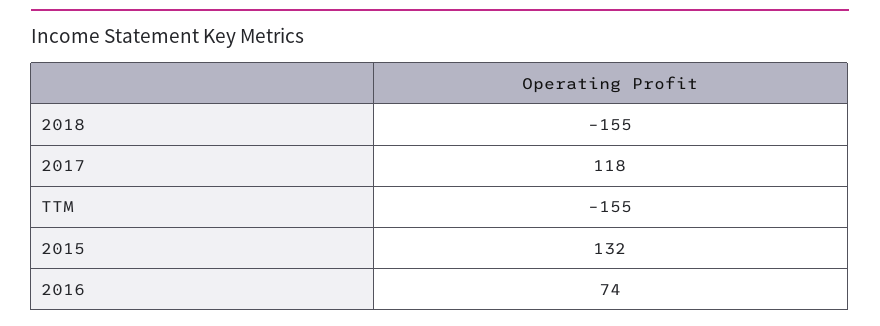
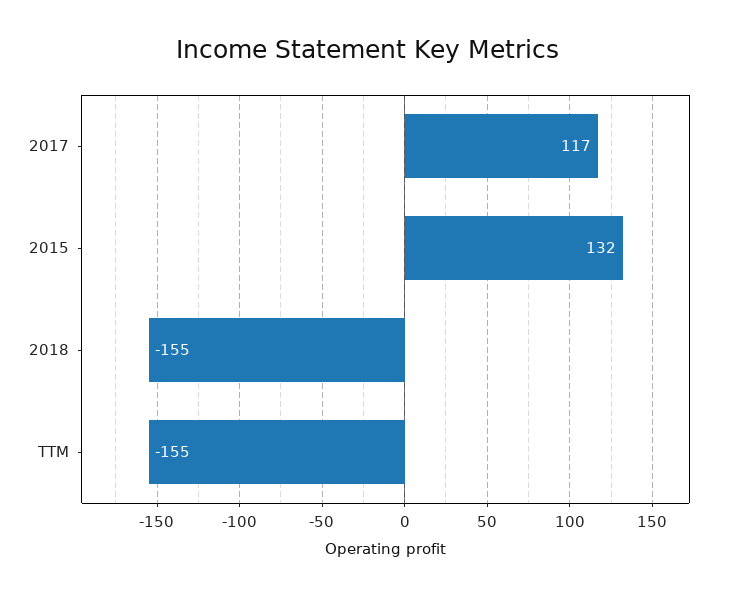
  {
    "2018": -155,
-   "2017": 118,
+   "2017": 117,
    "TTM": -155,
-   "2015": 132,
+   "2015": 132
-   "2016": 74
  }

